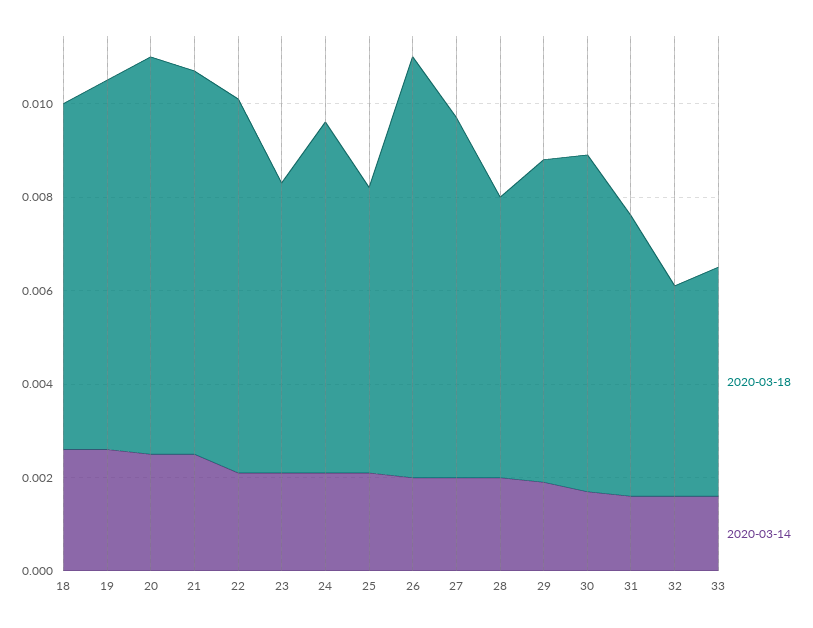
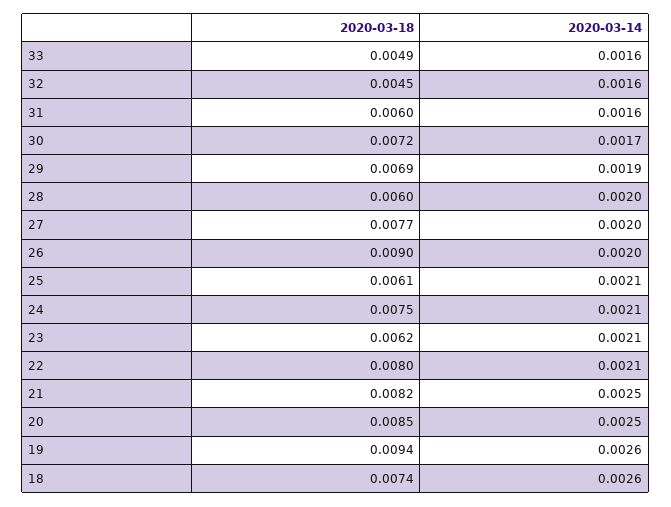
  {
    "2020-03-18": {
      "18": 0.0074,
-     "19": 0.008,
+     "19": 0.0094,
      "20": 0.0085,
      "21": 0.0082,
      "22": 0.008,
      "23": 0.0062,
      "24": 0.0075,
      "25": 0.0061,
      "26": 0.009,
      "27": 0.0077,
      "28": 0.006,
      "29": 0.0069,
      "30": 0.0072,
      "31": 0.006,
      "32": 0.0045,
      "33": 0.0049
    },
    "2020-03-14": {
      "18": 0.0026,
      "19": 0.0026,
      "20": 0.0025,
      "21": 0.0025,
      "22": 0.0021,
      "23": 0.0021,
      "24": 0.0021,
      "25": 0.0021,
      "26": 0.002,
      "27": 0.002,
      "28": 0.002,
      "29": 0.0019,
      "30": 0.0017,
      "31": 0.0016,
      "32": 0.0016,
      "33": 0.0016
    }
  }

